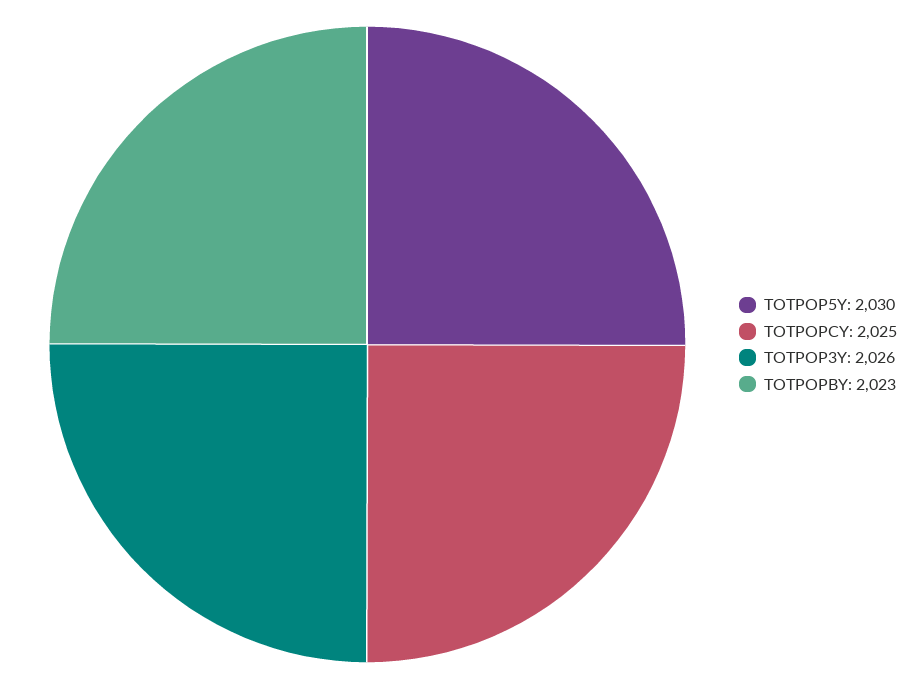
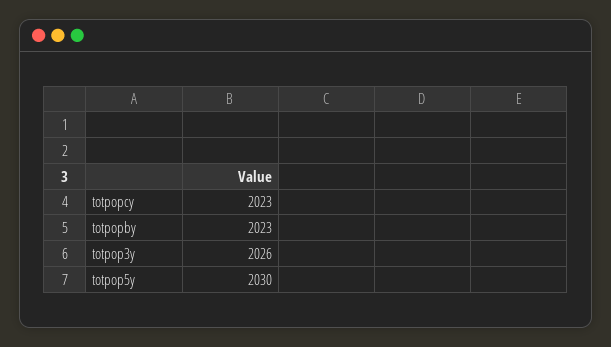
  {
    "TOTPOP5Y": 2030,
-   "TOTPOPCY": 2025,
+   "TOTPOPCY": 2023,
    "TOTPOP3Y": 2026,
    "TOTPOPBY": 2023
  }

